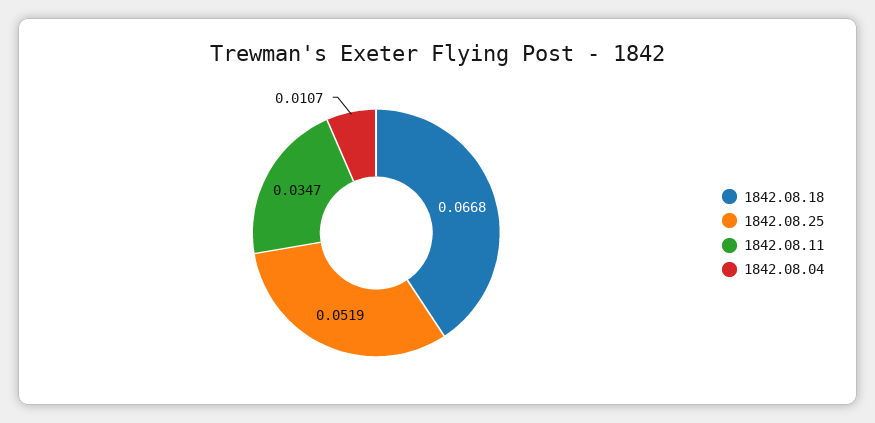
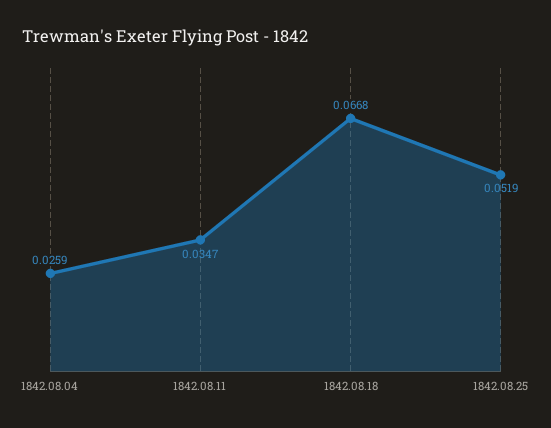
  {
    "1842.08.18": 0.0668,
    "1842.08.25": 0.0519,
    "1842.08.11": 0.0347,
-   "1842.08.04": 0.0107
+   "1842.08.04": 0.0259
  }

